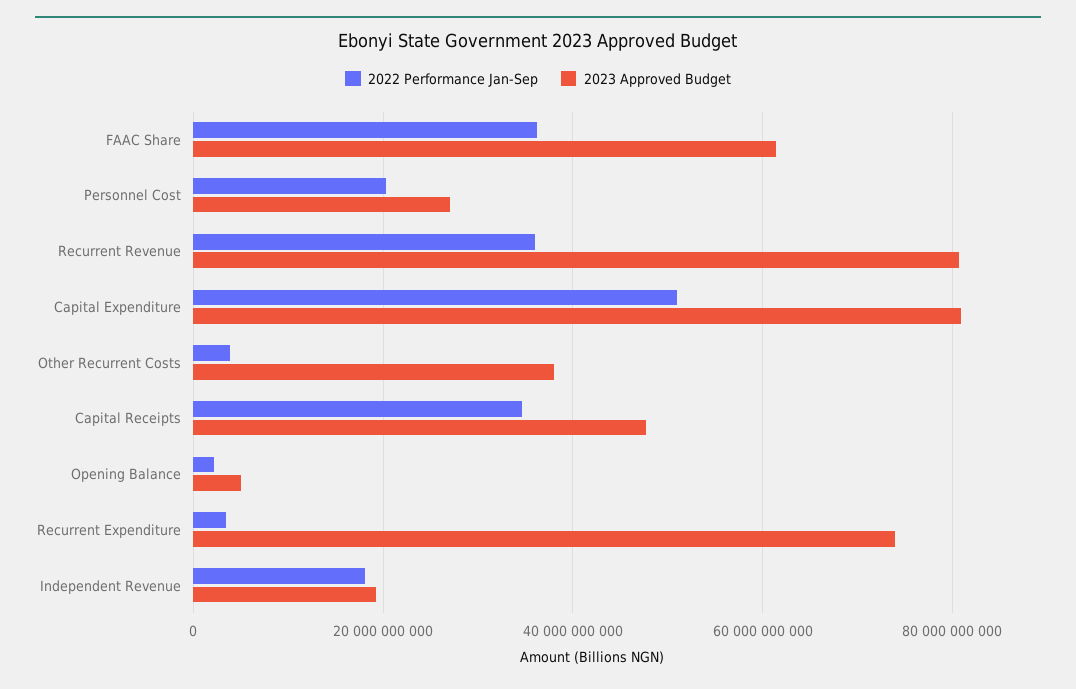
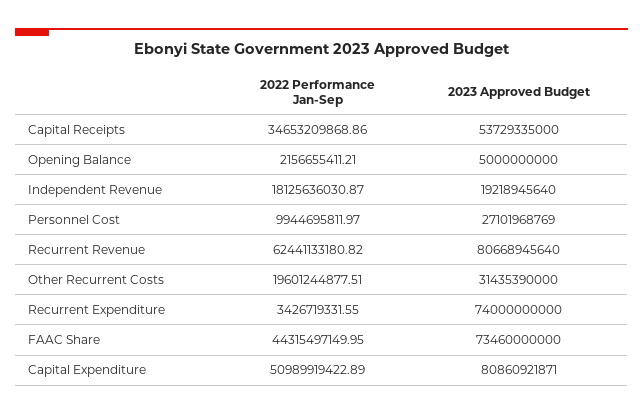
  {
    "2022 Performance Jan-Sep": {
-     "FAAC Share": 36000000000,
+     "FAAC Share": 44315497149.95,
-     "Personnel Cost": 20000000000,
+     "Personnel Cost": 9944695811.97,
-     "Recurrent Revenue": 36000000000,
+     "Recurrent Revenue": 62441133180.82,
      "Capital Expenditure": 50989919422.89,
-     "Other Recurrent Costs": 4000000000,
+     "Other Recurrent Costs": 19601244877.51,
      "Capital Receipts": 34653209868.86,
      "Opening Balance": 2156655411.21,
      "Recurrent Expenditure": 3426719331.55,
      "Independent Revenue": 18125636030.87
    },
    "2023 Approved Budget": {
-     "FAAC Share": 62000000000,
+     "FAAC Share": 73460000000,
      "Personnel Cost": 27101968769,
      "Recurrent Revenue": 80668945640,
      "Capital Expenditure": 80860921871,
-     "Other Recurrent Costs": 38000000000,
+     "Other Recurrent Costs": 31435390000,
-     "Capital Receipts": 48000000000,
+     "Capital Receipts": 53729335000,
      "Opening Balance": 5000000000,
      "Recurrent Expenditure": 74000000000,
      "Independent Revenue": 19218945640
    }
  }

